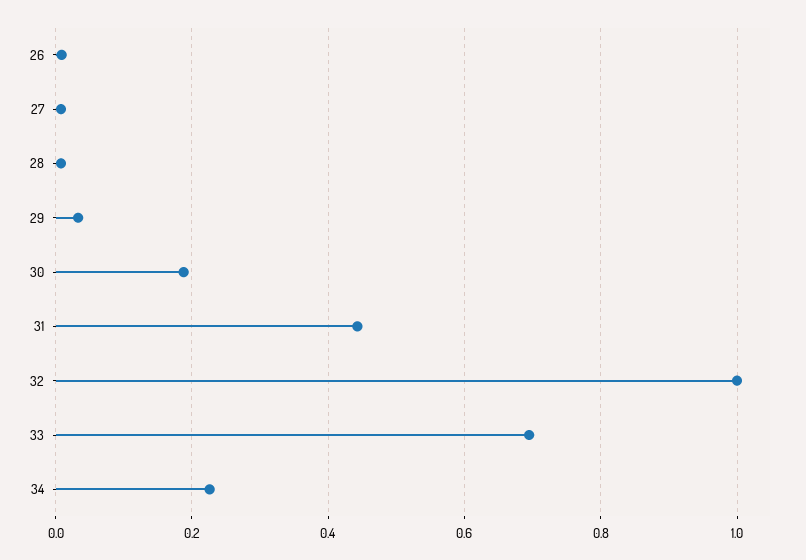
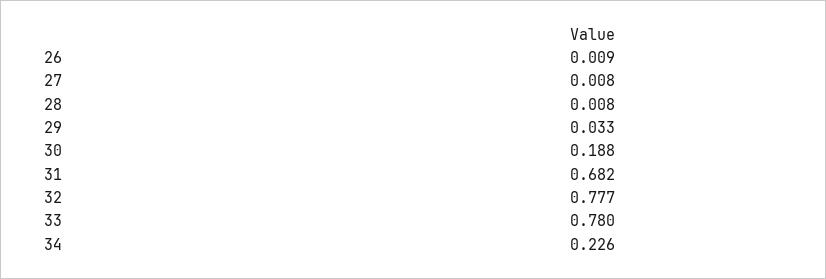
  {
    "26": 0.009,
    "27": 0.008,
    "28": 0.008,
    "29": 0.033,
    "30": 0.188,
-   "31": 0.44,
+   "31": 0.682,
-   "32": 1,
+   "32": 0.777,
-   "33": 0.7,
+   "33": 0.78,
    "34": 0.226
  }

